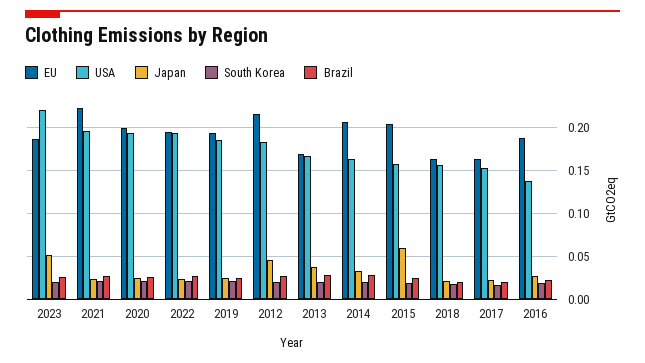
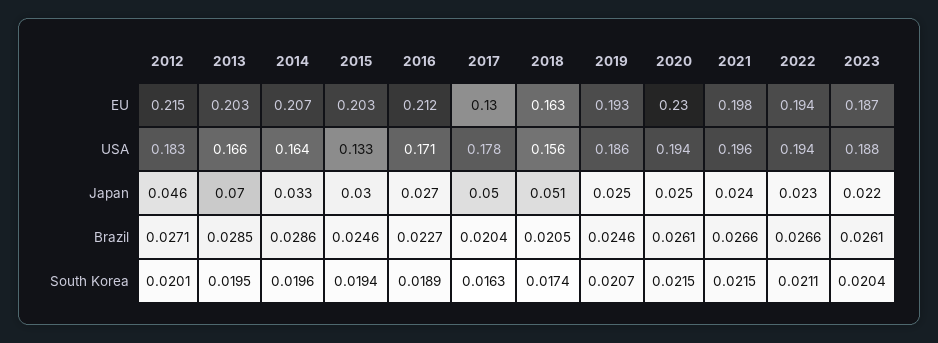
  {
    "EU": {
      "2023": 0.187,
-     "2021": 0.22,
+     "2021": 0.198,
-     "2020": 0.2,
+     "2020": 0.23,
      "2022": 0.194,
      "2019": 0.193,
      "2012": 0.215,
-     "2013": 0.17,
+     "2013": 0.203,
      "2014": 0.207,
      "2015": 0.203,
      "2018": 0.163,
-     "2017": 0.16,
+     "2017": 0.13,
-     "2016": 0.19
+     "2016": 0.212
    },
    "USA": {
-     "2023": 0.22,
+     "2023": 0.188,
      "2021": 0.196,
      "2020": 0.194,
      "2022": 0.194,
      "2019": 0.186,
      "2012": 0.183,
      "2013": 0.166,
      "2014": 0.164,
-     "2015": 0.16,
+     "2015": 0.133,
      "2018": 0.156,
-     "2017": 0.15,
+     "2017": 0.178,
-     "2016": 0.14
+     "2016": 0.171
    },
    "Japan": {
-     "2023": 0.05,
+     "2023": 0.022,
      "2021": 0.024,
      "2020": 0.025,
      "2022": 0.023,
      "2019": 0.025,
      "2012": 0.046,
-     "2013": 0.04,
+     "2013": 0.07,
      "2014": 0.033,
-     "2015": 0.06,
+     "2015": 0.03,
-     "2018": 0.02,
+     "2018": 0.051,
-     "2017": 0.02,
+     "2017": 0.05,
      "2016": 0.027
    },
    "South Korea": {
      "2023": 0.0204,
      "2021": 0.0215,
      "2020": 0.0215,
      "2022": 0.0211,
      "2019": 0.0207,
      "2012": 0.0201,
      "2013": 0.0195,
      "2014": 0.0196,
      "2015": 0.0194,
      "2018": 0.0174,
      "2017": 0.0163,
      "2016": 0.0189
    },
    "Brazil": {
      "2023": 0.0261,
      "2021": 0.0266,
      "2020": 0.0261,
      "2022": 0.0266,
      "2019": 0.0246,
      "2012": 0.0271,
      "2013": 0.0285,
      "2014": 0.0286,
      "2015": 0.0246,
      "2018": 0.0205,
      "2017": 0.0204,
      "2016": 0.0227
    }
  }

